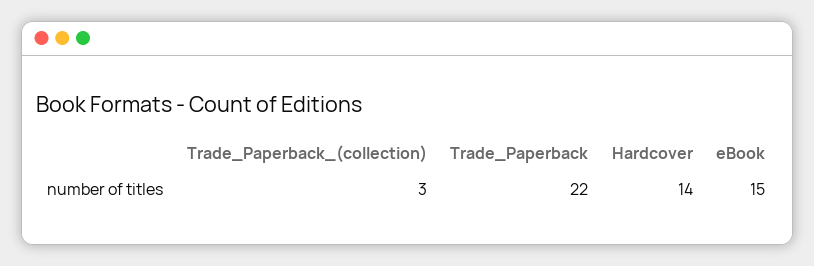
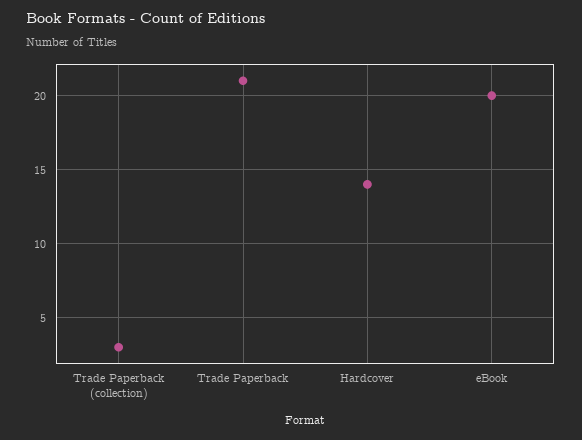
  {
    "Trade_Paperback_(collection)": 3,
-   "Trade_Paperback": 22,
+   "Trade_Paperback": 21,
    "Hardcover": 14,
-   "eBook": 15
+   "eBook": 20
  }

